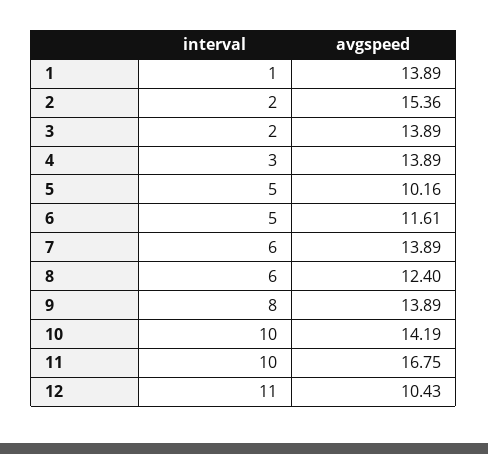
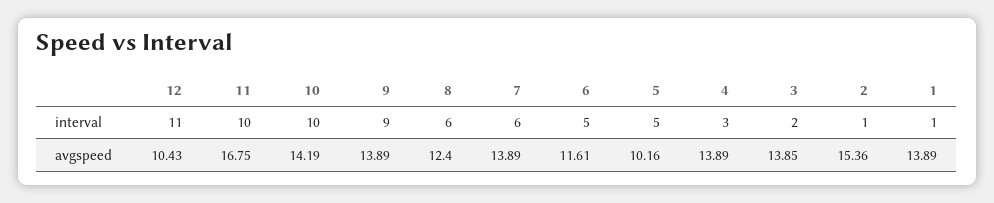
  {
    "interval": {
      "1": 1,
-     "2": 2,
+     "2": 1,
      "3": 2,
      "4": 3,
      "5": 5,
      "6": 5,
      "7": 6,
      "8": 6,
-     "9": 8,
+     "9": 9,
      "10": 10,
      "11": 10,
      "12": 11
    },
    "avgspeed": {
      "1": 13.89,
      "2": 15.36,
-     "3": 13.89,
+     "3": 13.85,
      "4": 13.89,
      "5": 10.16,
      "6": 11.61,
      "7": 13.89,
      "8": 12.4,
      "9": 13.89,
      "10": 14.19,
      "11": 16.75,
      "12": 10.43
    }
  }

